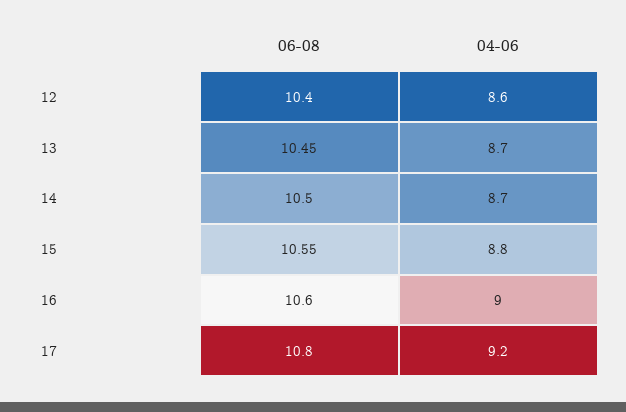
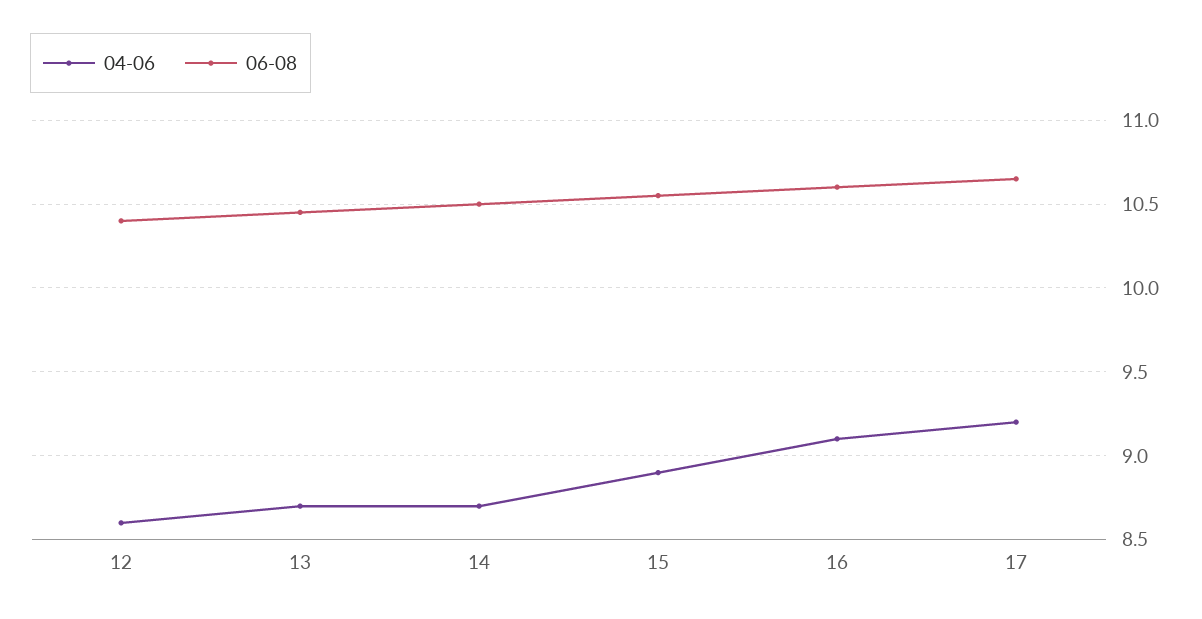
  {
    "06-08": {
      "12": 10.4,
      "13": 10.45,
      "14": 10.5,
      "15": 10.55,
      "16": 10.6,
-     "17": 10.8
+     "17": 10.65
    },
    "04-06": {
      "12": 8.6,
      "13": 8.7,
      "14": 8.7,
-     "15": 8.8,
+     "15": 8.9,
-     "16": 9,
+     "16": 9.1,
      "17": 9.2
    }
  }

